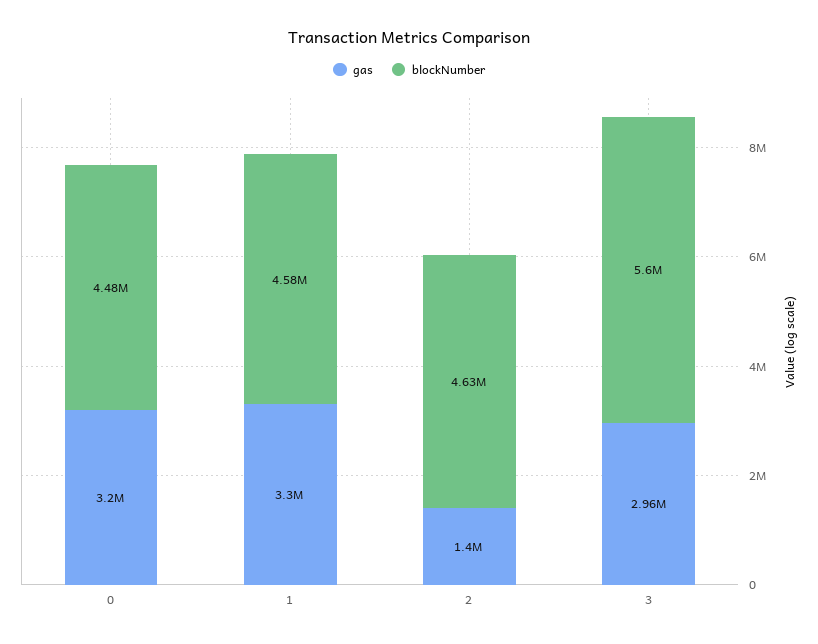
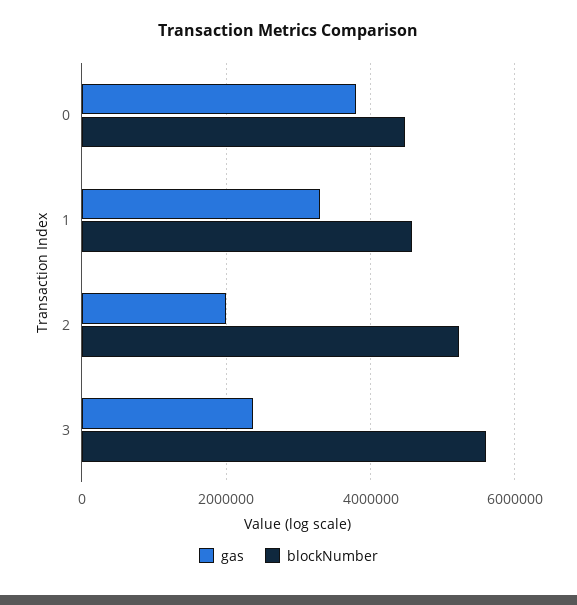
  {
    "gas": {
-     "0": 3200000,
+     "0": 3800000,
      "1": 3300000,
-     "2": 1400000,
+     "2": 2000000,
-     "3": 2960000
+     "3": 2400000
    },
    "blockNumber": {
      "0": 4480000,
      "1": 4580000,
-     "2": 4630000,
+     "2": 5200000,
      "3": 5600000
    }
  }

